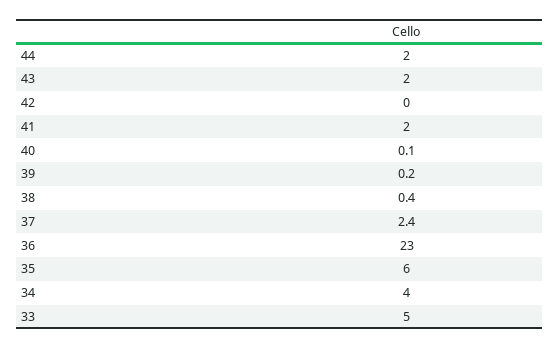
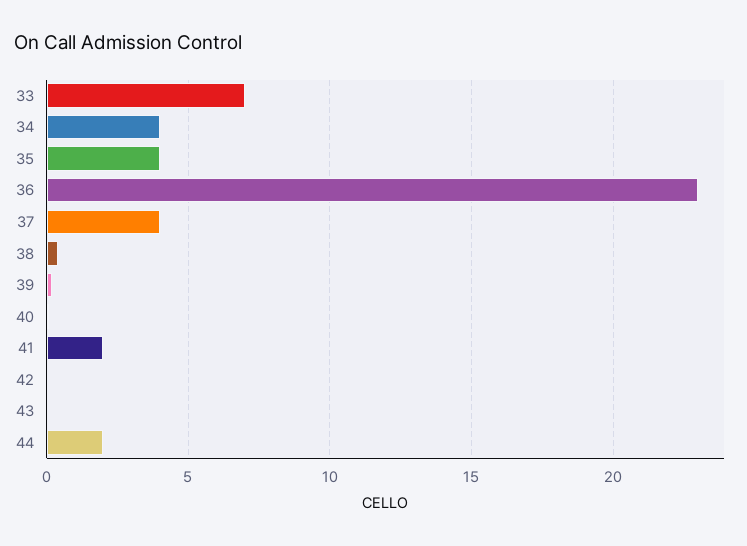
  {
    "44": 2,
-   "43": 2,
+   "43": 0,
    "42": 0,
    "41": 2,
    "40": 0.1,
    "39": 0.2,
    "38": 0.4,
-   "37": 2.4,
+   "37": 4,
    "36": 23,
-   "35": 6,
+   "35": 4,
    "34": 4,
-   "33": 5
+   "33": 7
  }

